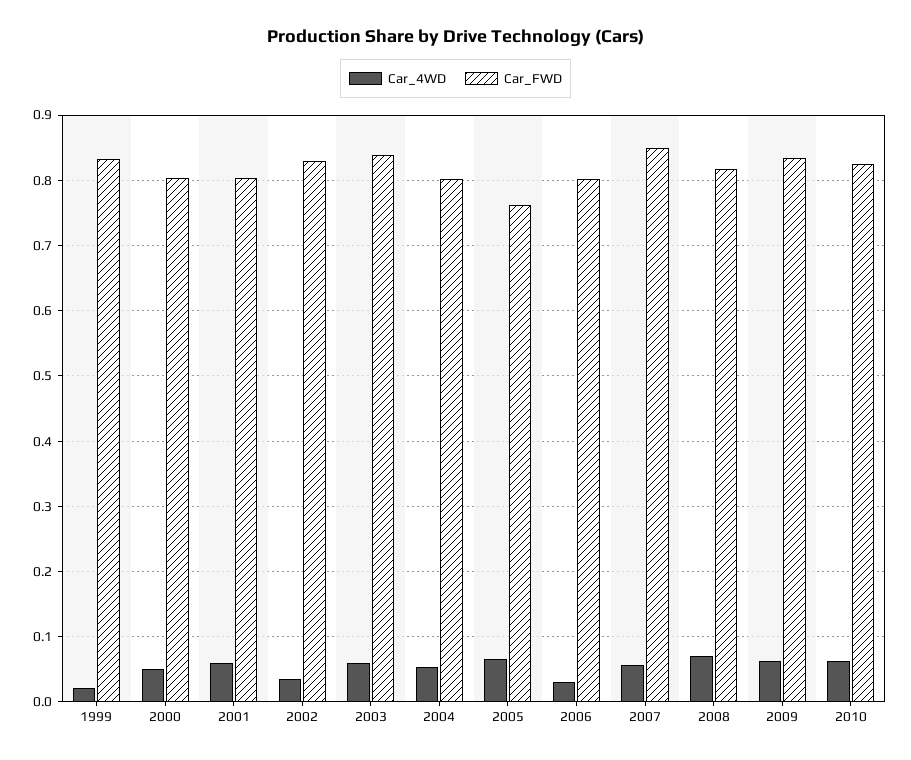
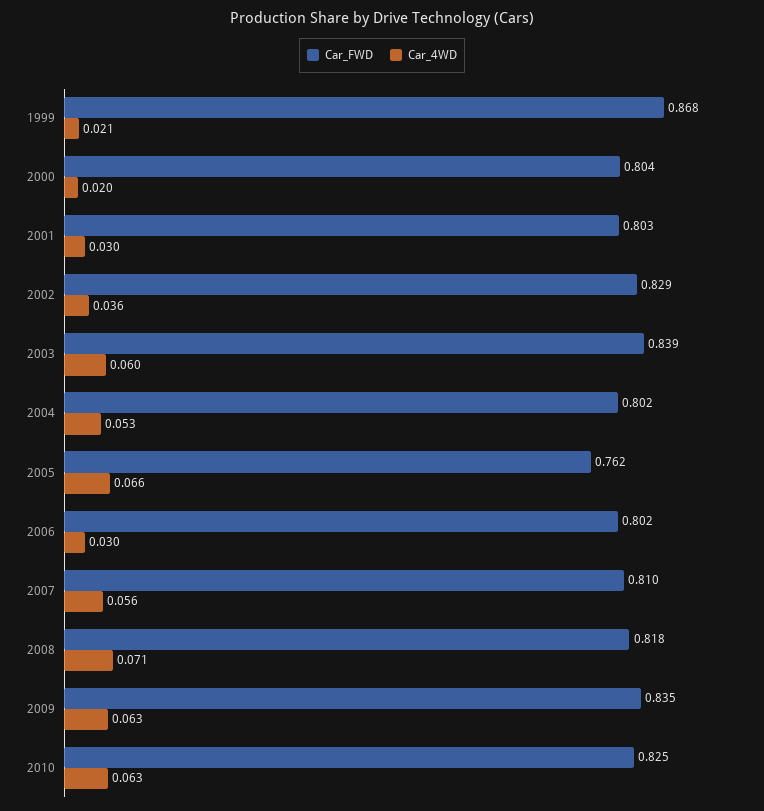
  {
    "Car_4WD": {
      "1999": 0.021,
-     "2000": 0.05,
+     "2000": 0.02,
-     "2001": 0.06,
+     "2001": 0.03,
      "2002": 0.036,
      "2003": 0.06,
      "2004": 0.053,
      "2005": 0.066,
      "2006": 0.03,
      "2007": 0.056,
      "2008": 0.071,
      "2009": 0.063,
      "2010": 0.063
    },
    "Car_FWD": {
-     "1999": 0.83,
+     "1999": 0.868,
      "2000": 0.804,
      "2001": 0.803,
      "2002": 0.829,
      "2003": 0.839,
      "2004": 0.802,
      "2005": 0.762,
      "2006": 0.802,
-     "2007": 0.85,
+     "2007": 0.81,
      "2008": 0.818,
      "2009": 0.835,
      "2010": 0.825
    }
  }

